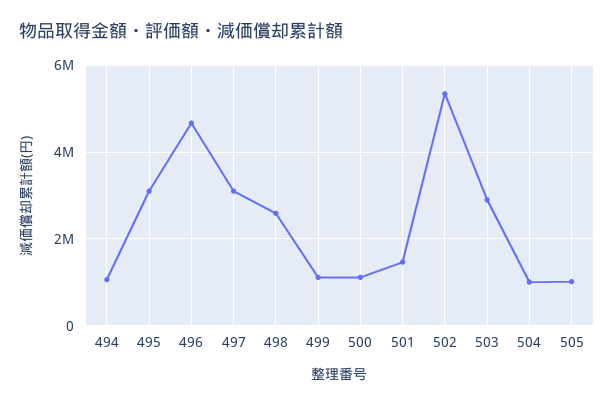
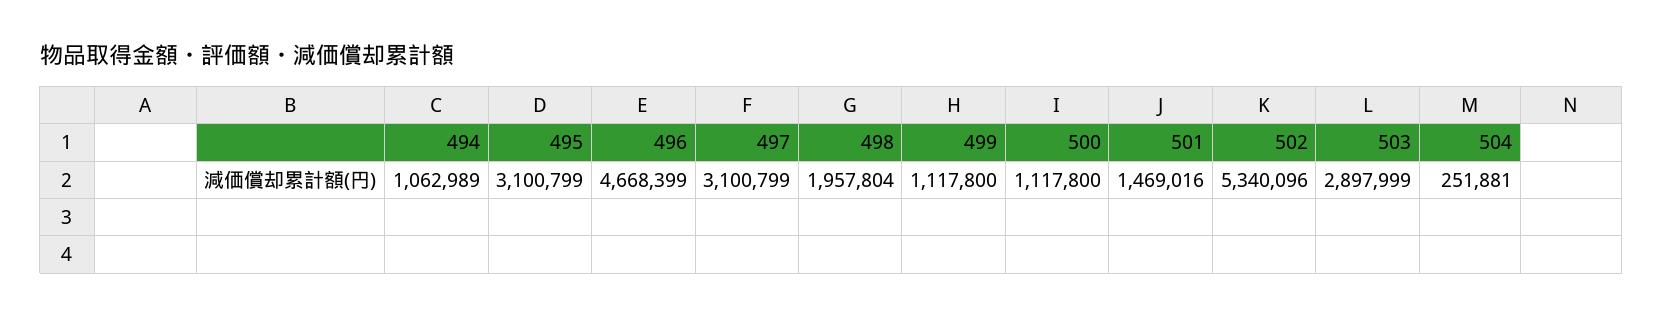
  {
    "494": 1062989,
    "495": 3100799,
    "496": 4668399,
    "497": 3100799,
-   "498": 2600000,
+   "498": 1957804,
    "499": 1117800,
    "500": 1117800,
    "501": 1469016,
    "502": 5340096,
    "503": 2897999,
-   "504": 1000000,
+   "504": 251881
-   "505": 1000000
  }

